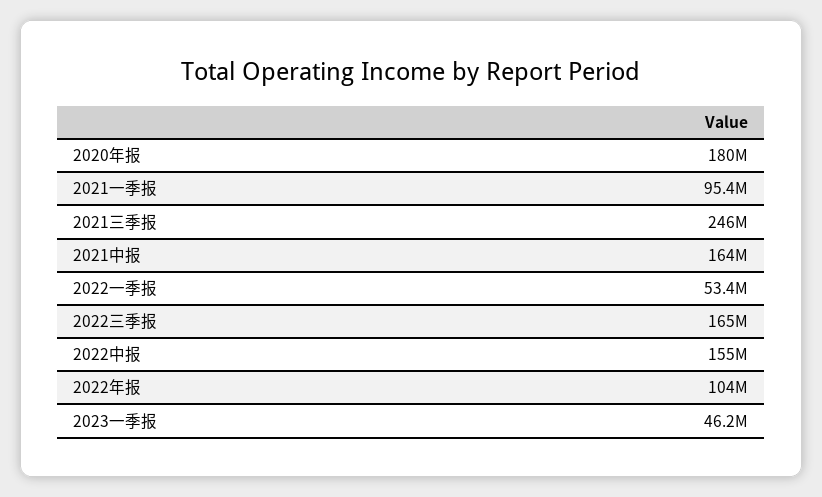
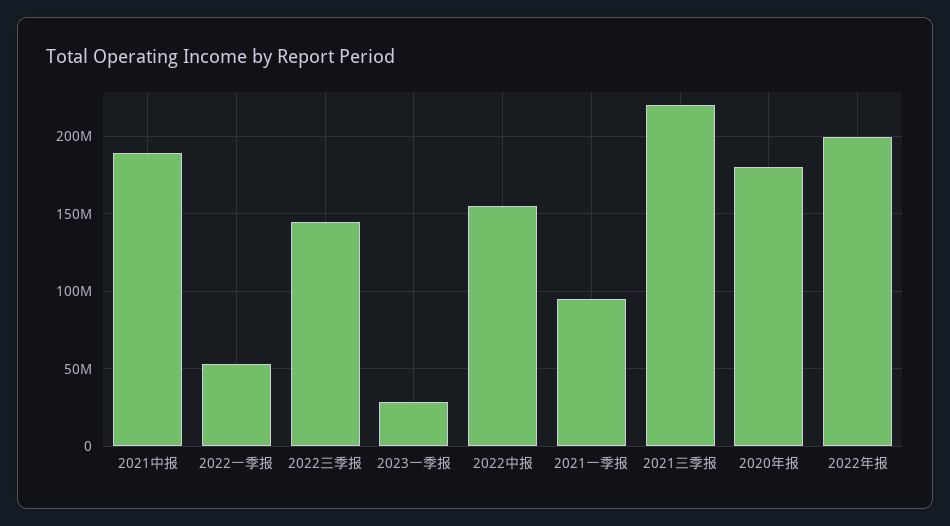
  {
    "2020年报": 180000000,
    "2021一季报": 95400000,
-   "2021三季报": 246000000,
+   "2021三季报": 220000000,
-   "2021中报": 164000000,
+   "2021中报": 190000000,
    "2022一季报": 53400000,
-   "2022三季报": 165000000,
+   "2022三季报": 145000000,
    "2022中报": 155000000,
-   "2022年报": 104000000,
+   "2022年报": 200000000,
-   "2023一季报": 46200000
+   "2023一季报": 30000000
  }

